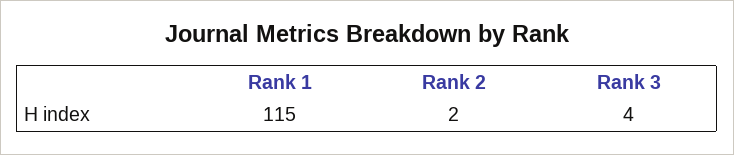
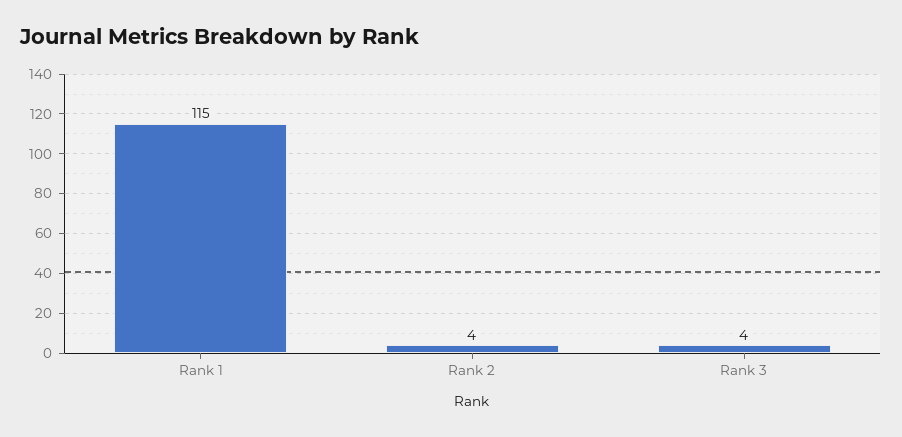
  {
    "Rank 1": 115,
-   "Rank 2": 2,
+   "Rank 2": 4,
    "Rank 3": 4
  }

